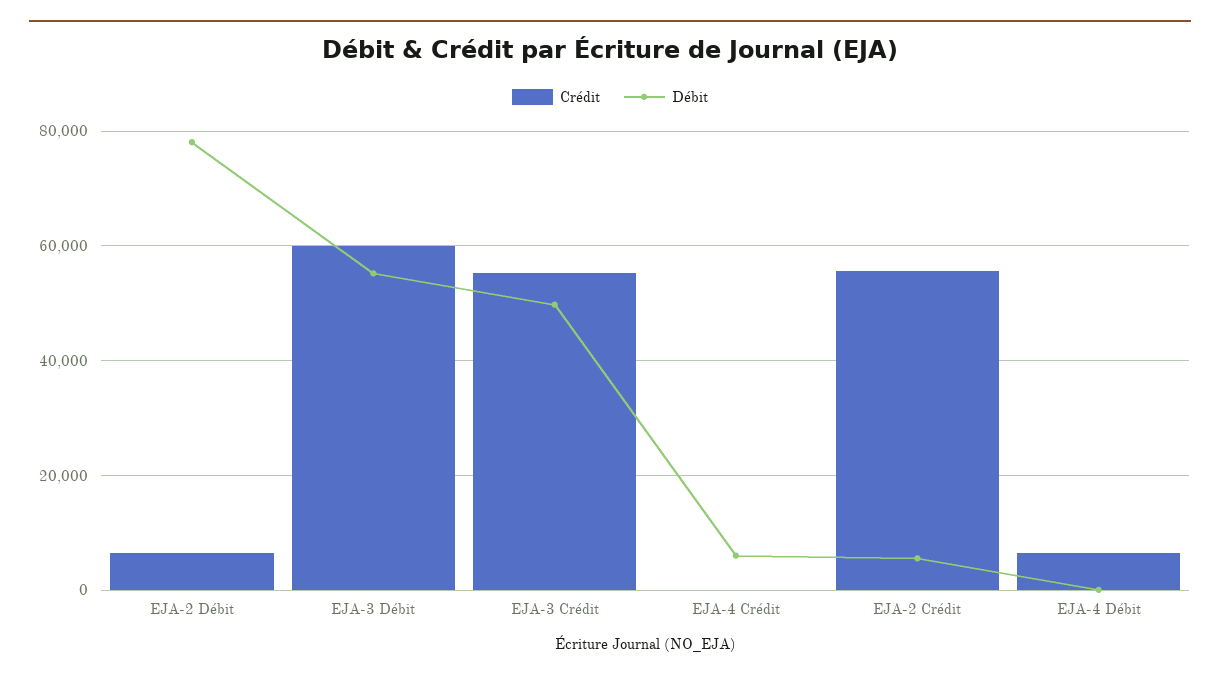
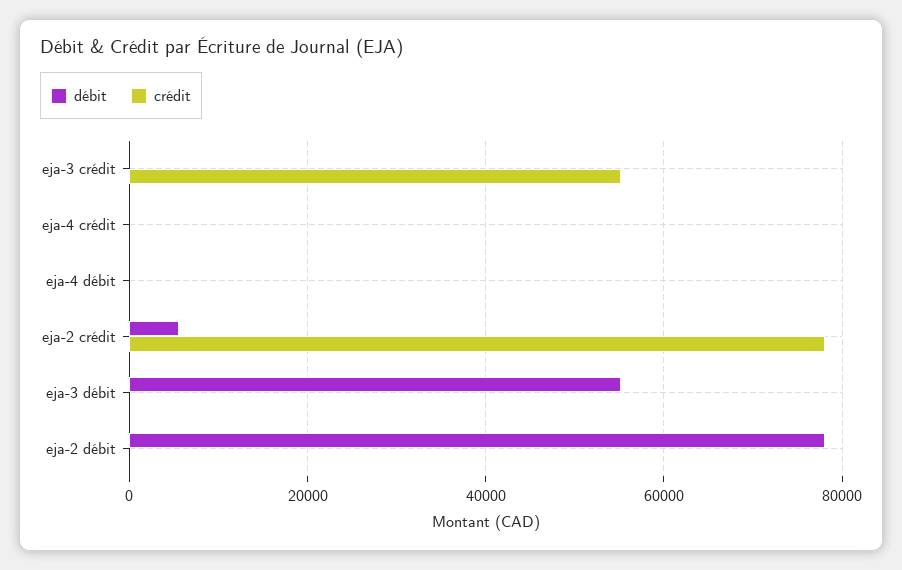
  {
    "Crédit": {
-     "EJA-2 Débit": 6000,
+     "EJA-2 Débit": 0,
-     "EJA-3 Débit": 60000,
+     "EJA-3 Débit": 0,
      "EJA-3 Crédit": 56000,
      "EJA-4 Crédit": 0,
-     "EJA-2 Crédit": 56000,
+     "EJA-2 Crédit": 78000,
-     "EJA-4 Débit": 6000
+     "EJA-4 Débit": 0
    },
    "Débit": {
      "EJA-2 Débit": 78000,
      "EJA-3 Débit": 56000,
-     "EJA-3 Crédit": 50000,
+     "EJA-3 Crédit": 0,
-     "EJA-4 Crédit": 6000,
+     "EJA-4 Crédit": 0,
      "EJA-2 Crédit": 6000,
      "EJA-4 Débit": 0
    }
  }

